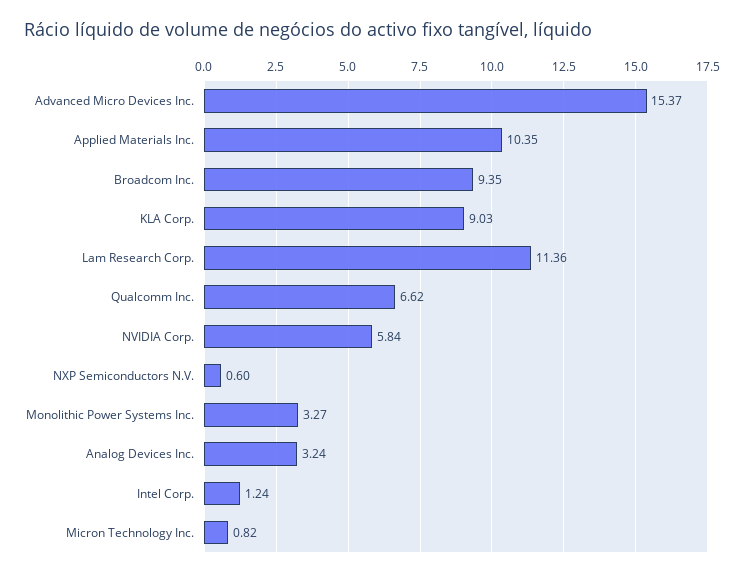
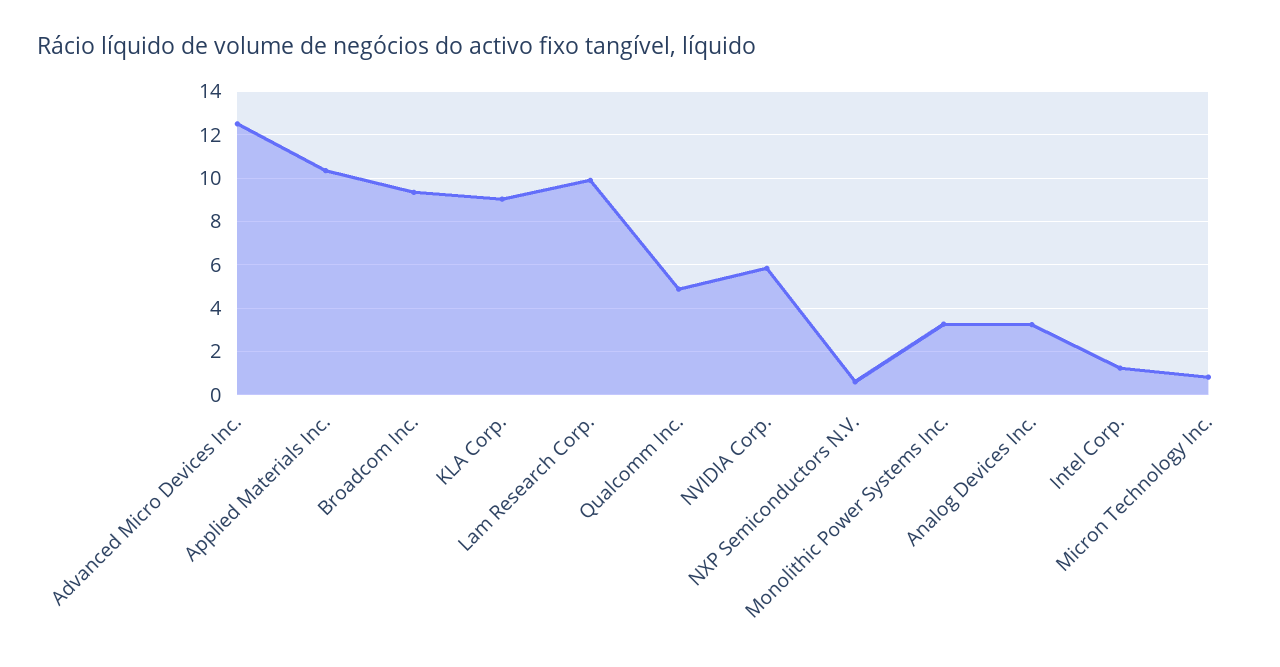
  {
-   "Advanced Micro Devices Inc.": 15.37,
+   "Advanced Micro Devices Inc.": 12.5,
    "Applied Materials Inc.": 10.35,
    "Broadcom Inc.": 9.35,
    "KLA Corp.": 9.03,
-   "Lam Research Corp.": 11.36,
+   "Lam Research Corp.": 10,
-   "Qualcomm Inc.": 6.62,
+   "Qualcomm Inc.": 5,
    "NVIDIA Corp.": 5.84,
    "NXP Semiconductors N.V.": 0.6,
    "Monolithic Power Systems Inc.": 3.27,
    "Analog Devices Inc.": 3.24,
    "Intel Corp.": 1.24,
    "Micron Technology Inc.": 0.82
  }

